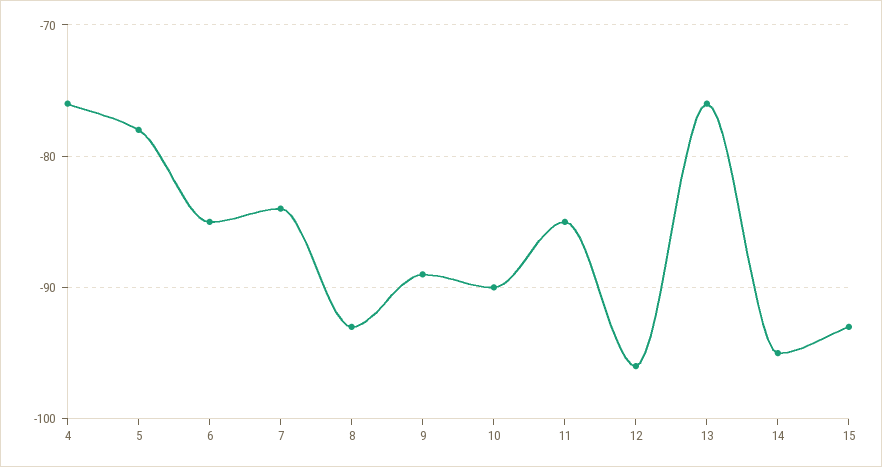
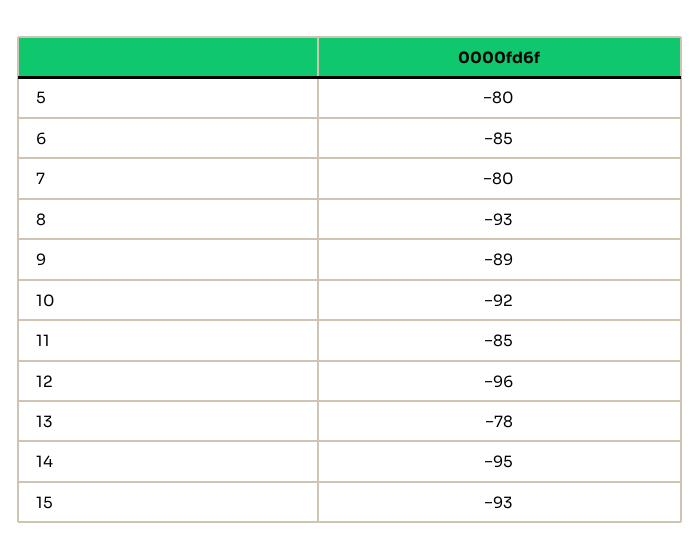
  {
-   "4": -76,
-   "5": -78,
+   "5": -80,
    "6": -85,
-   "7": -84,
+   "7": -80,
    "8": -93,
    "9": -89,
-   "10": -90,
+   "10": -92,
    "11": -85,
    "12": -96,
-   "13": -76,
+   "13": -78,
    "14": -95,
    "15": -93
  }

